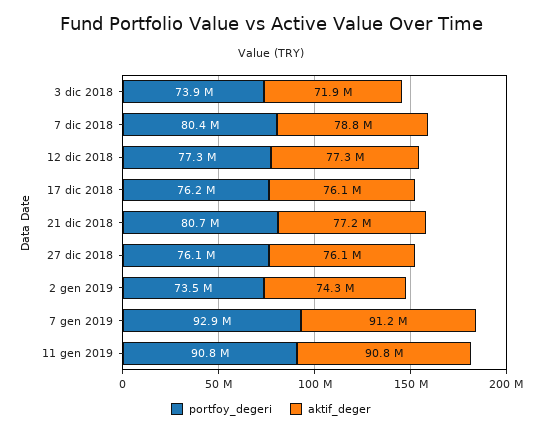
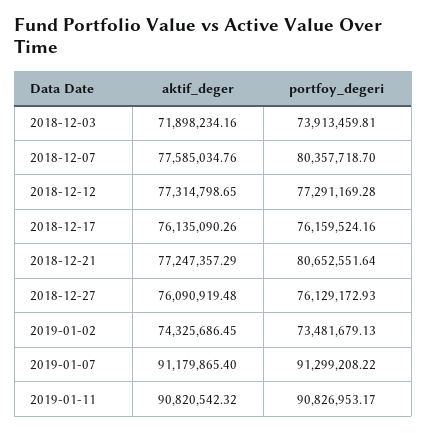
  {
    "portfoy_degeri": {
      "3 dic 2018": 73913459.81,
      "7 dic 2018": 80357718.7,
      "12 dic 2018": 77291169.28,
      "17 dic 2018": 76159524.16,
      "21 dic 2018": 80652551.64,
      "27 dic 2018": 76129172.93,
      "2 gen 2019": 73481679.13,
-     "7 gen 2019": 92900000,
+     "7 gen 2019": 91299208.22,
      "11 gen 2019": 90826953.17
    },
    "aktif_deger": {
      "3 dic 2018": 71898234.16,
-     "7 dic 2018": 78800000,
+     "7 dic 2018": 77585034.76,
      "12 dic 2018": 77314798.65,
      "17 dic 2018": 76135090.26,
      "21 dic 2018": 77247357.29,
      "27 dic 2018": 76090919.48,
      "2 gen 2019": 74325686.45,
      "7 gen 2019": 91179865.4,
      "11 gen 2019": 90820542.32
    }
  }

